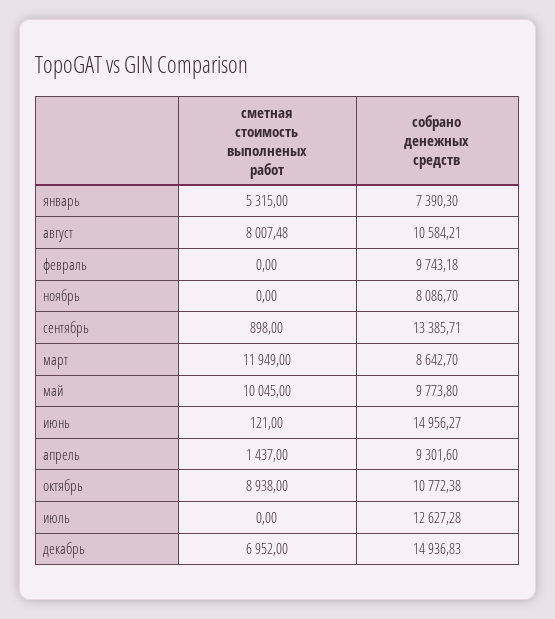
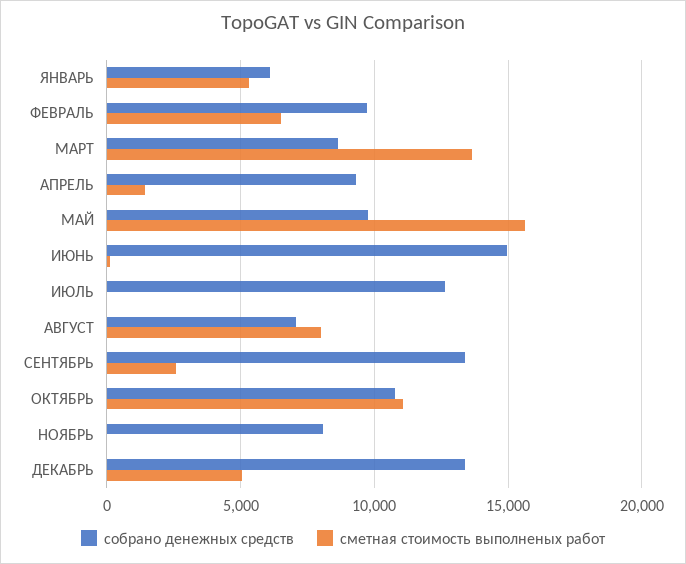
  {
    "сметная стоимость выполненых работ": {
      "январь": 5315,
      "август": 8007.48,
-     "февраль": 0,
+     "февраль": 6500,
      "ноябрь": 0,
-     "сентябрь": 898,
+     "сентябрь": 2500,
-     "март": 11949,
+     "март": 13500,
-     "май": 10045,
+     "май": 15500,
      "июнь": 121,
      "апрель": 1437,
-     "октябрь": 8938,
+     "октябрь": 11000,
      "июль": 0,
-     "декабрь": 6952
+     "декабрь": 5000
    },
    "собрано денежных средств": {
-     "январь": 7390.3,
+     "январь": 6000,
-     "август": 10584.21,
+     "август": 7000,
      "февраль": 9743.18,
      "ноябрь": 8086.7,
      "сентябрь": 13385.71,
      "март": 8642.7,
      "май": 9773.8,
      "июнь": 14956.27,
      "апрель": 9301.6,
      "октябрь": 10772.38,
      "июль": 12627.28,
-     "декабрь": 14936.83
+     "декабрь": 13500
    }
  }

